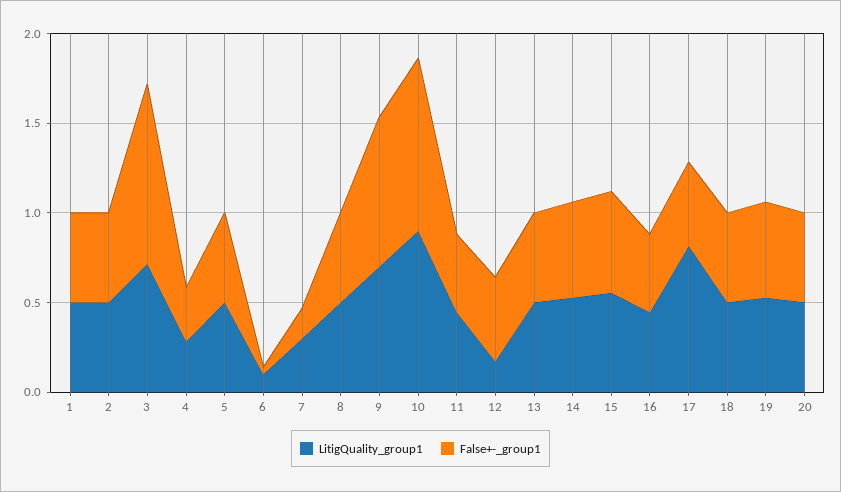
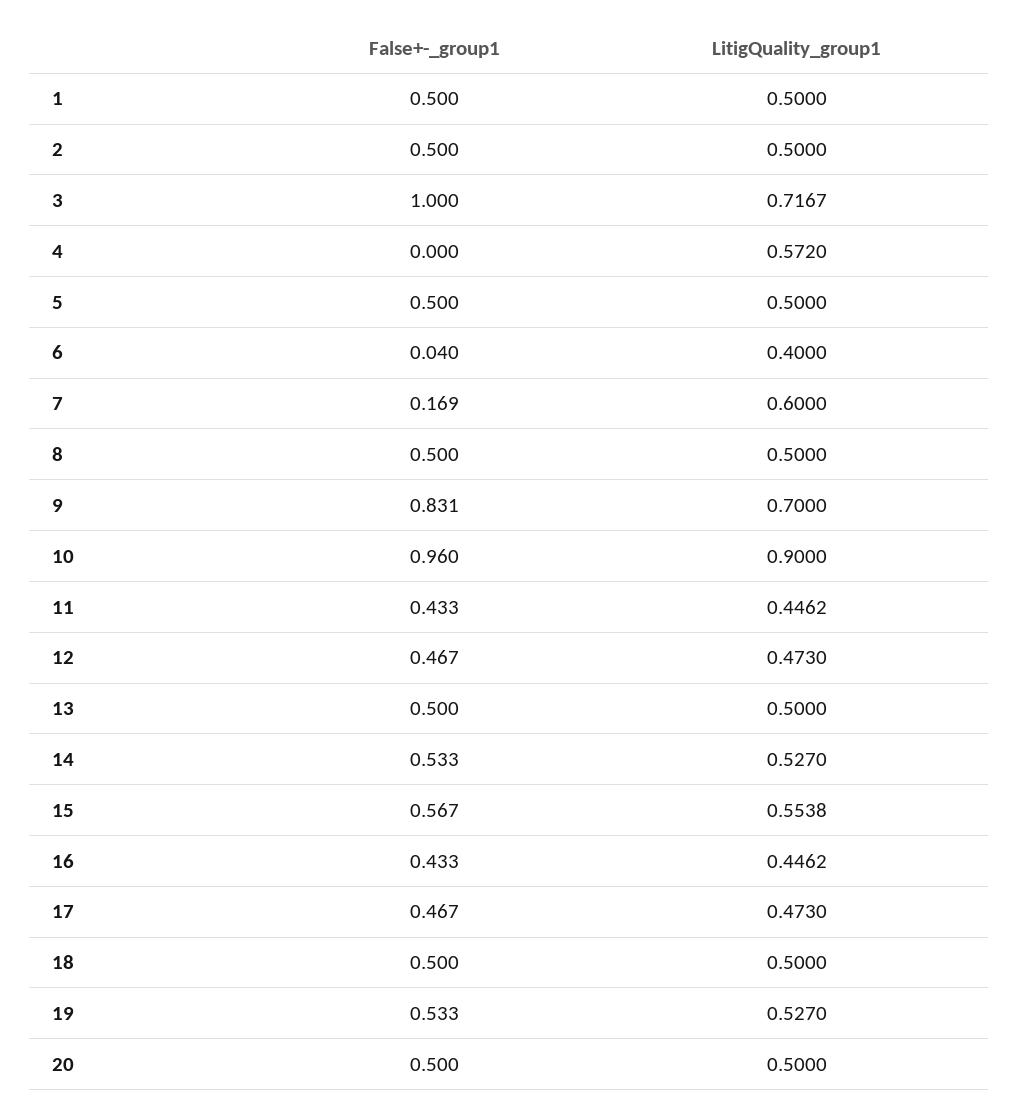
  {
    "LitigQuality_group1": {
      "1": 0.5,
      "2": 0.5,
      "3": 0.7167,
-     "4": 0.3,
+     "4": 0.572,
      "5": 0.5,
-     "6": 0.1,
+     "6": 0.4,
-     "7": 0.3,
+     "7": 0.6,
      "8": 0.5,
      "9": 0.7,
      "10": 0.9,
      "11": 0.4462,
-     "12": 0.2,
+     "12": 0.473,
      "13": 0.5,
      "14": 0.527,
      "15": 0.5538,
      "16": 0.4462,
-     "17": 0.8,
+     "17": 0.473,
      "18": 0.5,
      "19": 0.527,
      "20": 0.5
    },
    "False+-_group1": {
      "1": 0.5,
      "2": 0.5,
      "3": 1,
-     "4": 0.3,
+     "4": 0,
      "5": 0.5,
      "6": 0.04,
      "7": 0.169,
      "8": 0.5,
      "9": 0.831,
      "10": 0.96,
      "11": 0.433,
      "12": 0.467,
      "13": 0.5,
      "14": 0.533,
      "15": 0.567,
      "16": 0.433,
      "17": 0.467,
      "18": 0.5,
      "19": 0.533,
      "20": 0.5
    }
  }

